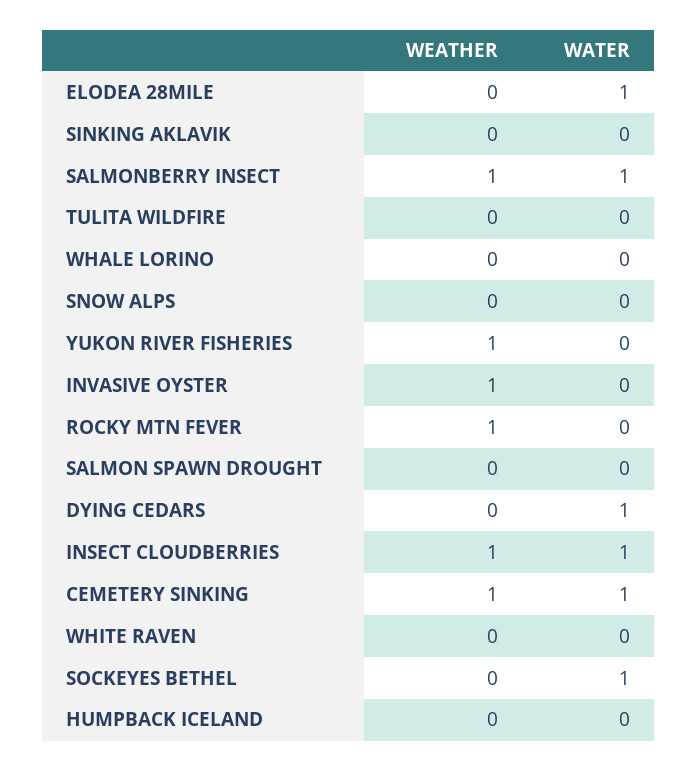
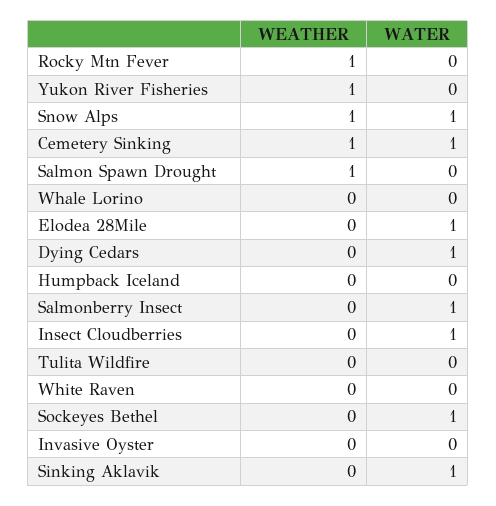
  {
    "WEATHER": {
      "ELODEA 28MILE": 0,
      "SINKING AKLAVIK": 0,
-     "SALMONBERRY INSECT": 1,
+     "SALMONBERRY INSECT": 0,
      "TULITA WILDFIRE": 0,
      "WHALE LORINO": 0,
-     "SNOW ALPS": 0,
+     "SNOW ALPS": 1,
      "YUKON RIVER FISHERIES": 1,
-     "INVASIVE OYSTER": 1,
+     "INVASIVE OYSTER": 0,
      "ROCKY MTN FEVER": 1,
-     "SALMON SPAWN DROUGHT": 0,
+     "SALMON SPAWN DROUGHT": 1,
      "DYING CEDARS": 0,
-     "INSECT CLOUDBERRIES": 1,
+     "INSECT CLOUDBERRIES": 0,
      "CEMETERY SINKING": 1,
      "WHITE RAVEN": 0,
      "SOCKEYES BETHEL": 0,
      "HUMPBACK ICELAND": 0
    },
    "WATER": {
      "ELODEA 28MILE": 1,
-     "SINKING AKLAVIK": 0,
+     "SINKING AKLAVIK": 1,
      "SALMONBERRY INSECT": 1,
      "TULITA WILDFIRE": 0,
      "WHALE LORINO": 0,
-     "SNOW ALPS": 0,
+     "SNOW ALPS": 1,
      "YUKON RIVER FISHERIES": 0,
      "INVASIVE OYSTER": 0,
      "ROCKY MTN FEVER": 0,
      "SALMON SPAWN DROUGHT": 0,
      "DYING CEDARS": 1,
      "INSECT CLOUDBERRIES": 1,
      "CEMETERY SINKING": 1,
      "WHITE RAVEN": 0,
      "SOCKEYES BETHEL": 1,
      "HUMPBACK ICELAND": 0
    }
  }

